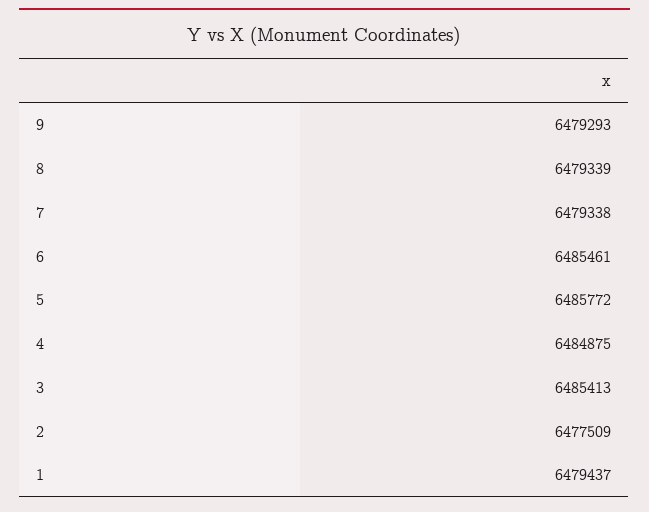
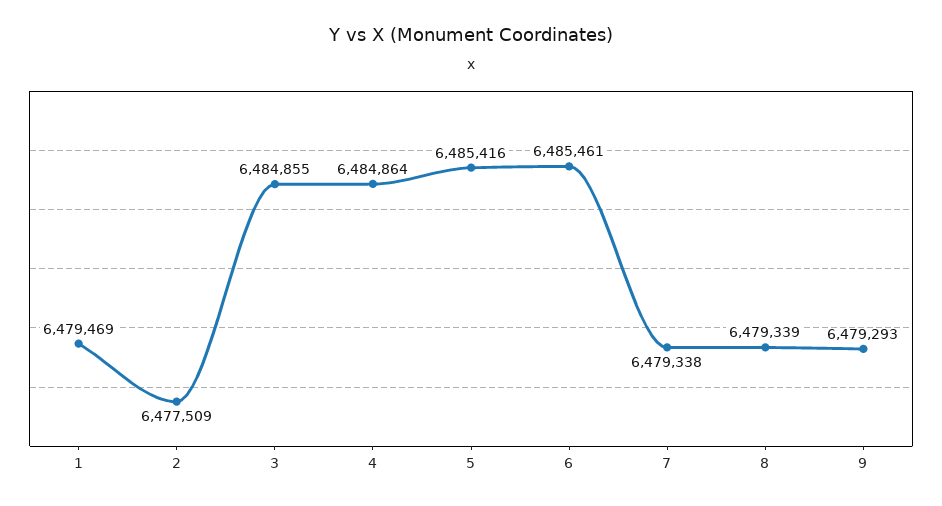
  {
    "9": 6479293,
    "8": 6479339,
    "7": 6479338,
    "6": 6485461,
-   "5": 6485772,
+   "5": 6485416,
-   "4": 6484875,
+   "4": 6484864,
-   "3": 6485413,
+   "3": 6484855,
    "2": 6477509,
-   "1": 6479437
+   "1": 6479469
  }

